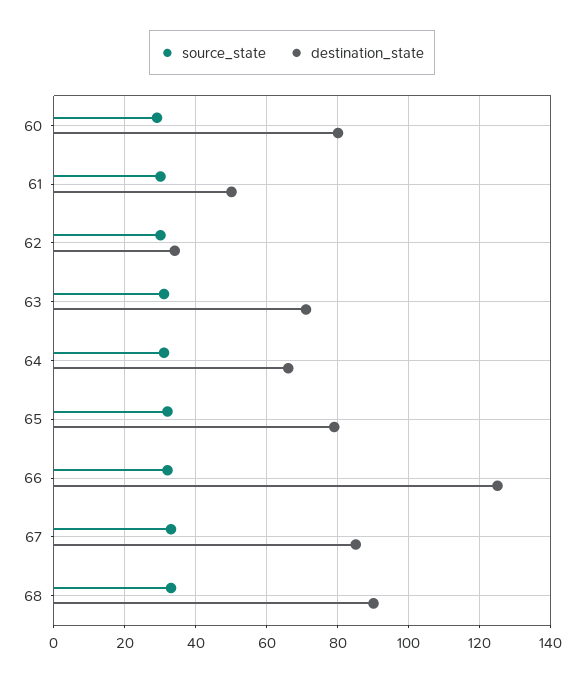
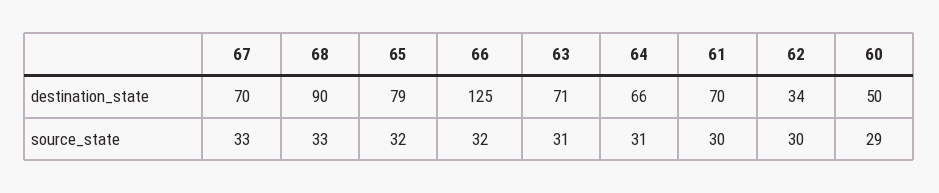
  {
    "source_state": {
      "60": 29,
      "61": 30,
      "62": 30,
      "63": 31,
      "64": 31,
      "65": 32,
      "66": 32,
      "67": 33,
      "68": 33
    },
    "destination_state": {
-     "60": 80,
+     "60": 50,
-     "61": 50,
+     "61": 70,
      "62": 34,
      "63": 71,
      "64": 66,
      "65": 79,
      "66": 125,
-     "67": 85,
+     "67": 70,
      "68": 90
    }
  }

